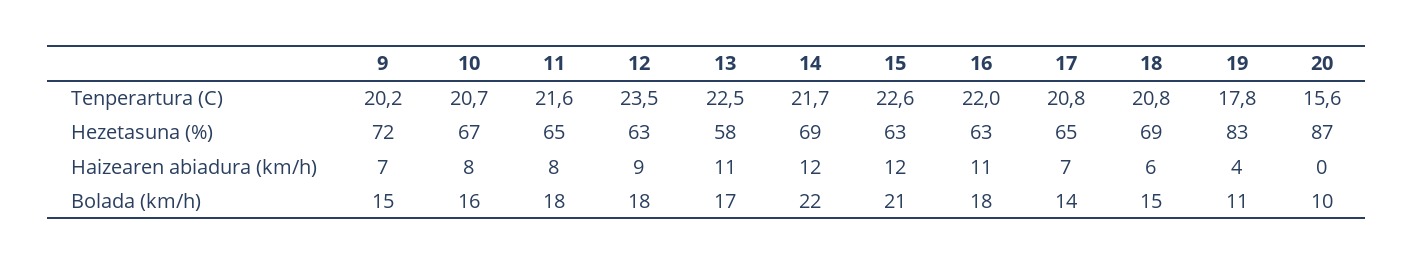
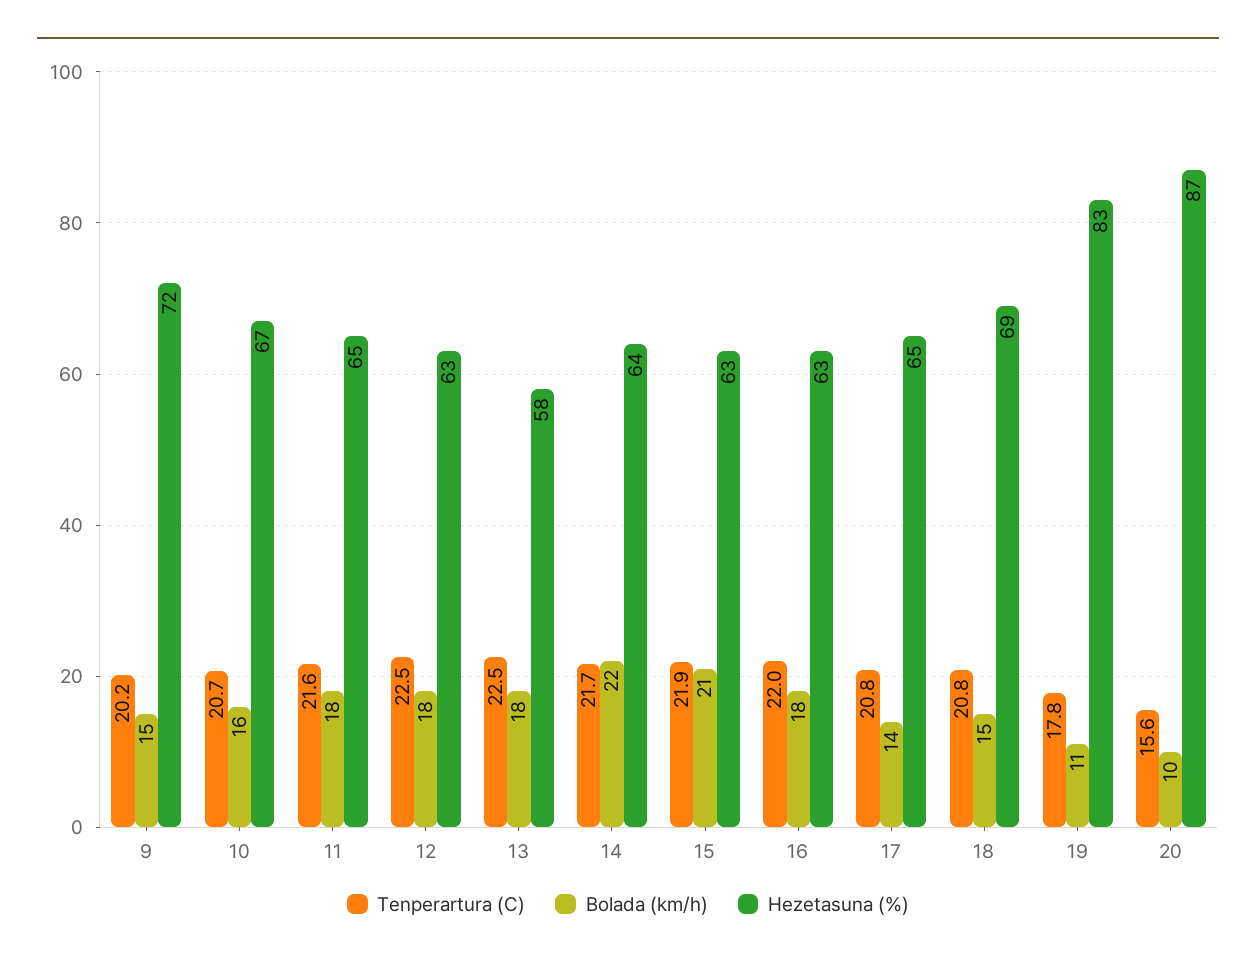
  {
    "Tenperartura (C)": {
      "9": 20.2,
      "10": 20.7,
      "11": 21.6,
-     "12": 23.5,
+     "12": 22.5,
      "13": 22.5,
      "14": 21.7,
-     "15": 22.6,
+     "15": 21.9,
      "16": 22,
      "17": 20.8,
      "18": 20.8,
      "19": 17.8,
      "20": 15.6
    },
    "Hezetasuna (%)": {
      "9": 72,
      "10": 67,
      "11": 65,
      "12": 63,
      "13": 58,
-     "14": 69,
+     "14": 64,
      "15": 63,
      "16": 63,
      "17": 65,
      "18": 69,
      "19": 83,
      "20": 87
    },
-   "Haizearen abiadura (km/h)": {
-     "9": 7,
-     "10": 8,
-     "11": 8,
-     "12": 9,
-     "13": 11,
-     "14": 12,
-     "15": 12,
-     "16": 11,
-     "17": 7,
-     "18": 6,
-     "19": 4,
-     "20": 0
-   },
    "Bolada (km/h)": {
      "9": 15,
      "10": 16,
      "11": 18,
      "12": 18,
-     "13": 17,
+     "13": 18,
      "14": 22,
      "15": 21,
      "16": 18,
      "17": 14,
      "18": 15,
      "19": 11,
      "20": 10
    }
  }

